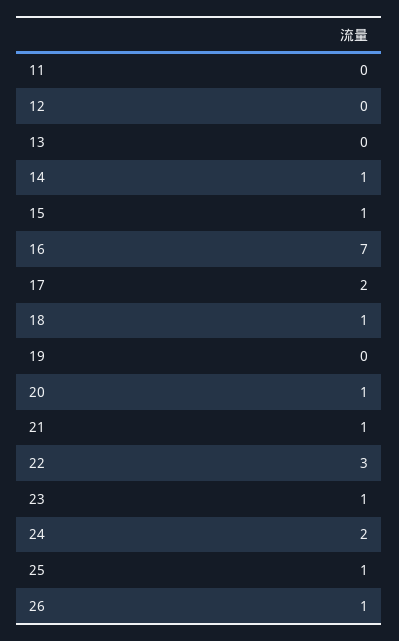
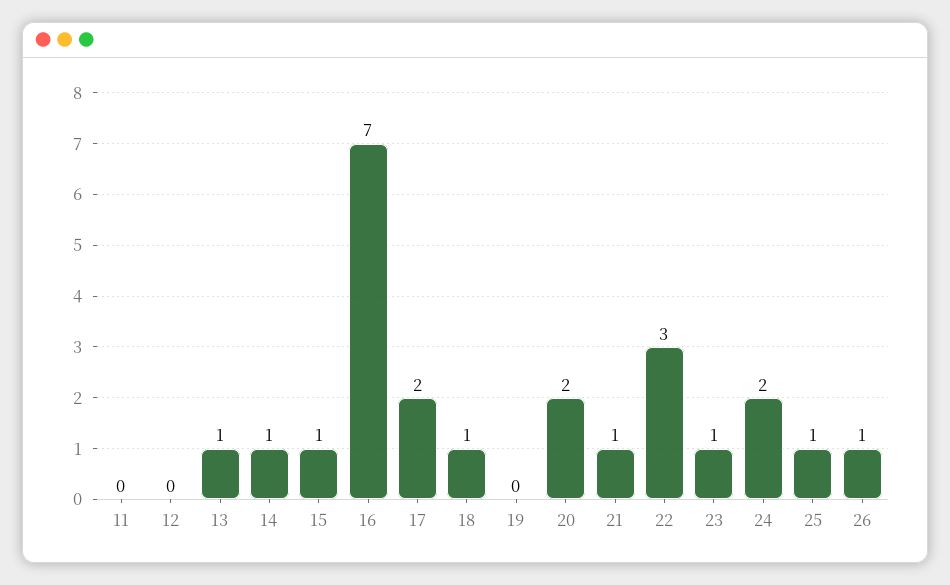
  {
    "11": 0,
    "12": 0,
-   "13": 0,
+   "13": 1,
    "14": 1,
    "15": 1,
    "16": 7,
    "17": 2,
    "18": 1,
    "19": 0,
-   "20": 1,
+   "20": 2,
    "21": 1,
    "22": 3,
    "23": 1,
    "24": 2,
    "25": 1,
    "26": 1
  }

